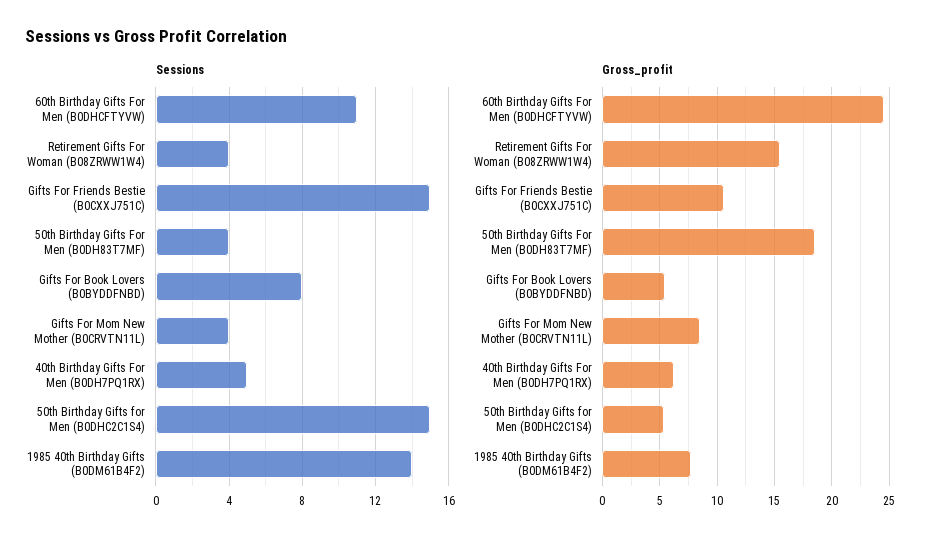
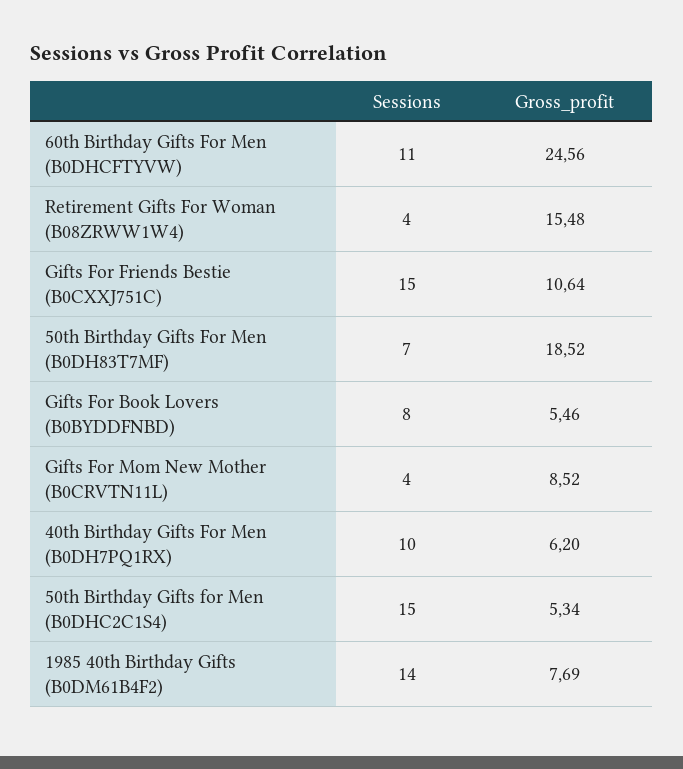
  {
    "Sessions": {
      "60th Birthday Gifts For Men (B0DHCFTYVW)": 11,
      "Retirement Gifts For Woman (B08ZRWW1W4)": 4,
      "Gifts For Friends Bestie (B0CXXJ751C)": 15,
-     "50th Birthday Gifts For Men (B0DH83T7MF)": 4,
+     "50th Birthday Gifts For Men (B0DH83T7MF)": 7,
      "Gifts For Book Lovers (B0BYDDFNBD)": 8,
      "Gifts For Mom New Mother (B0CRVTN11L)": 4,
-     "40th Birthday Gifts For Men (B0DH7PQ1RX)": 5,
+     "40th Birthday Gifts For Men (B0DH7PQ1RX)": 10,
      "50th Birthday Gifts for Men (B0DHC2C1S4)": 15,
      "1985 40th Birthday Gifts (B0DM61B4F2)": 14
    },
    "Gross_profit": {
      "60th Birthday Gifts For Men (B0DHCFTYVW)": 24.56,
      "Retirement Gifts For Woman (B08ZRWW1W4)": 15.48,
      "Gifts For Friends Bestie (B0CXXJ751C)": 10.64,
      "50th Birthday Gifts For Men (B0DH83T7MF)": 18.52,
      "Gifts For Book Lovers (B0BYDDFNBD)": 5.46,
      "Gifts For Mom New Mother (B0CRVTN11L)": 8.52,
      "40th Birthday Gifts For Men (B0DH7PQ1RX)": 6.2,
      "50th Birthday Gifts for Men (B0DHC2C1S4)": 5.34,
      "1985 40th Birthday Gifts (B0DM61B4F2)": 7.69
    }
  }

